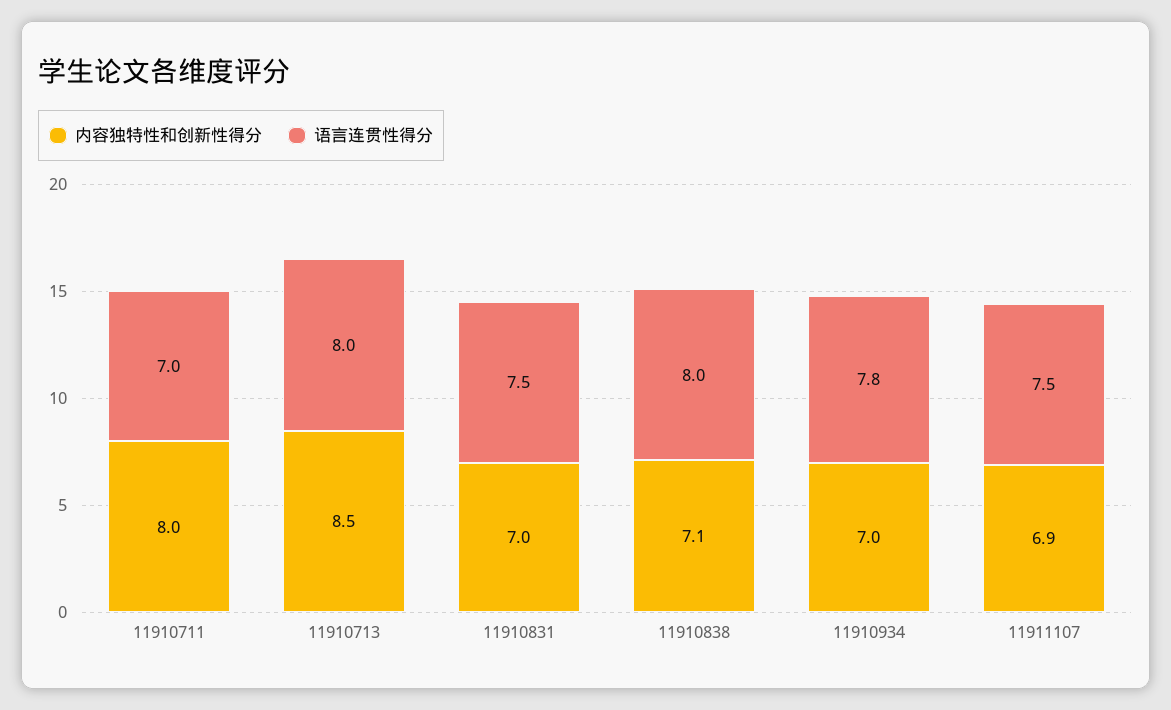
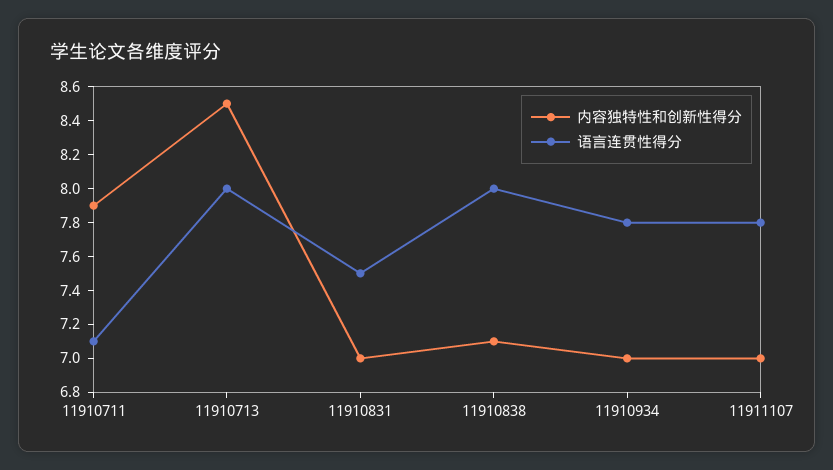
  {
    "内容独特性和创新性得分": {
-     "11910711": 8,
+     "11910711": 7.9,
      "11910713": 8.5,
      "11910831": 7,
      "11910838": 7.1,
      "11910934": 7,
-     "11911107": 6.9
+     "11911107": 7
    },
    "语言连贯性得分": {
-     "11910711": 7,
+     "11910711": 7.1,
      "11910713": 8,
      "11910831": 7.5,
      "11910838": 8,
      "11910934": 7.8,
-     "11911107": 7.5
+     "11911107": 7.8
    }
  }

